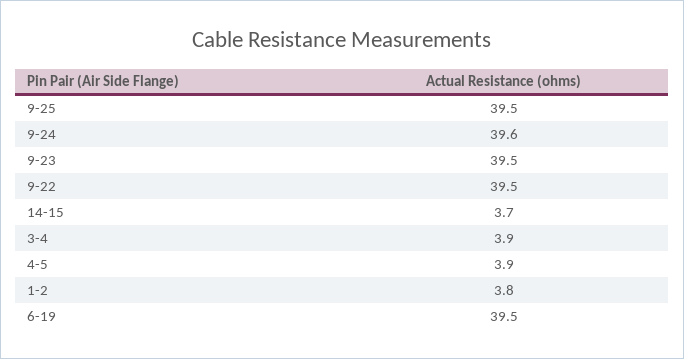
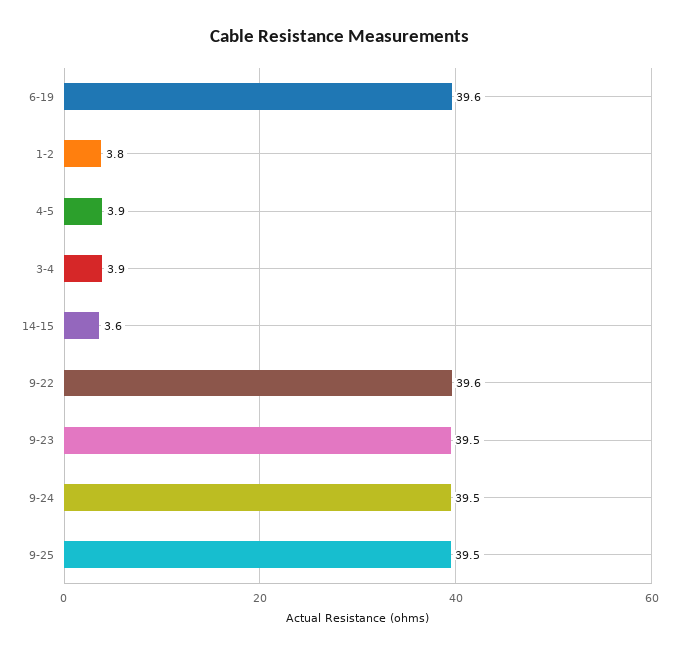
  {
    "9-25": 39.5,
-   "9-24": 39.6,
+   "9-24": 39.5,
    "9-23": 39.5,
-   "9-22": 39.5,
+   "9-22": 39.6,
-   "14-15": 3.7,
+   "14-15": 3.6,
    "3-4": 3.9,
    "4-5": 3.9,
    "1-2": 3.8,
-   "6-19": 39.5
+   "6-19": 39.6
  }

